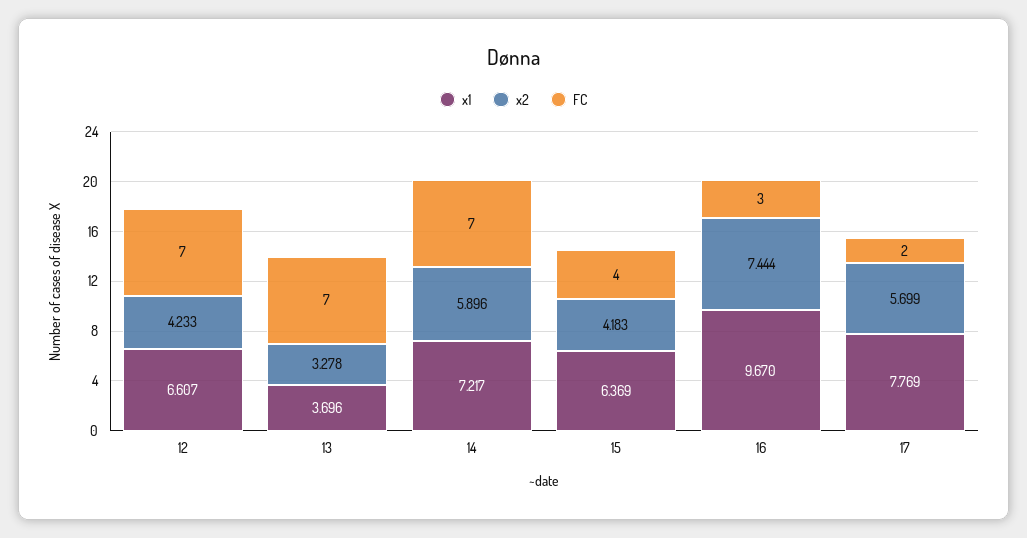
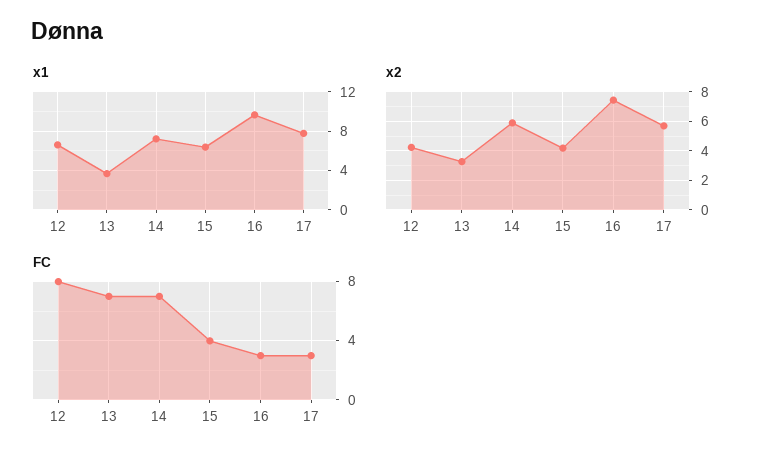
  {
    "x1": {
      "12": 6.607,
      "13": 3.696,
      "14": 7.217,
      "15": 6.369,
      "16": 9.67,
      "17": 7.769
    },
    "x2": {
      "12": 4.233,
      "13": 3.278,
      "14": 5.896,
      "15": 4.183,
      "16": 7.444,
      "17": 5.699
    },
    "FC": {
-     "12": 7,
+     "12": 8,
      "13": 7,
      "14": 7,
      "15": 4,
      "16": 3,
-     "17": 2
+     "17": 3
    }
  }

